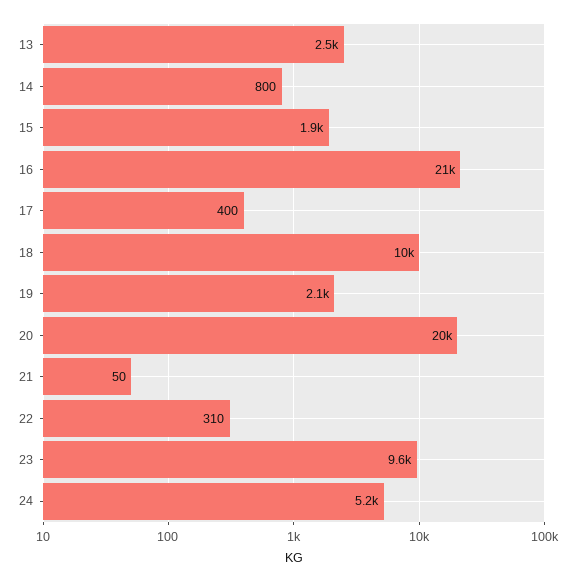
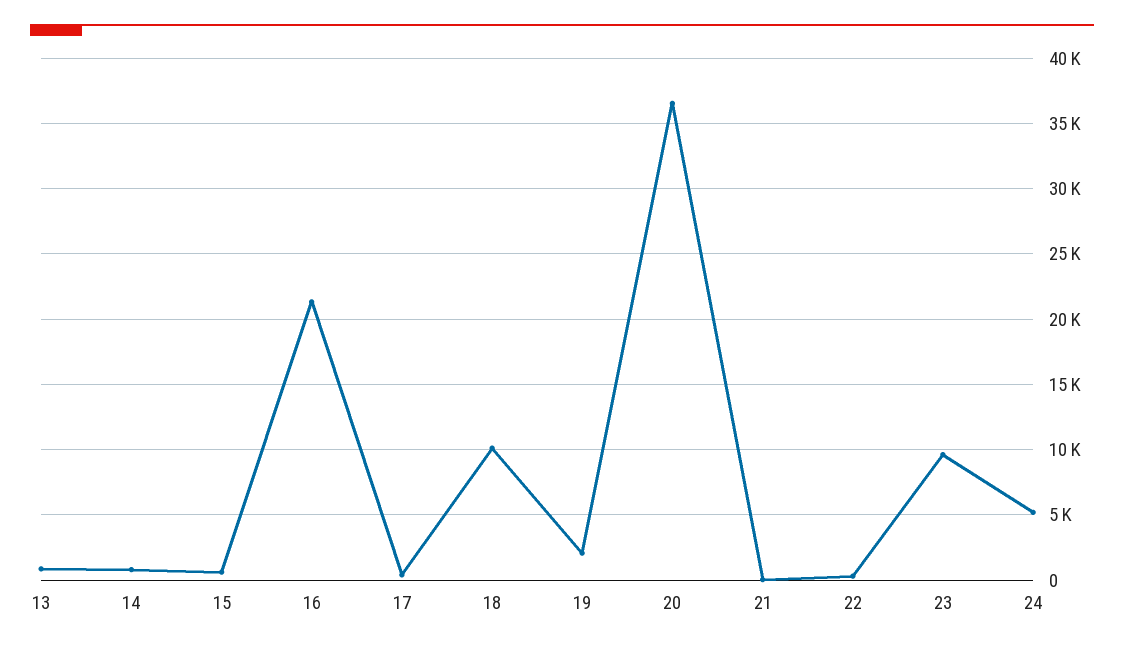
  {
-   "13": 2500,
+   "13": 1000,
    "14": 800,
-   "15": 1900,
+   "15": 500,
    "16": 21000,
    "17": 400,
    "18": 10000,
    "19": 2100,
-   "20": 20000,
+   "20": 36500,
    "21": 50,
    "22": 310,
    "23": 9600,
    "24": 5200
  }

